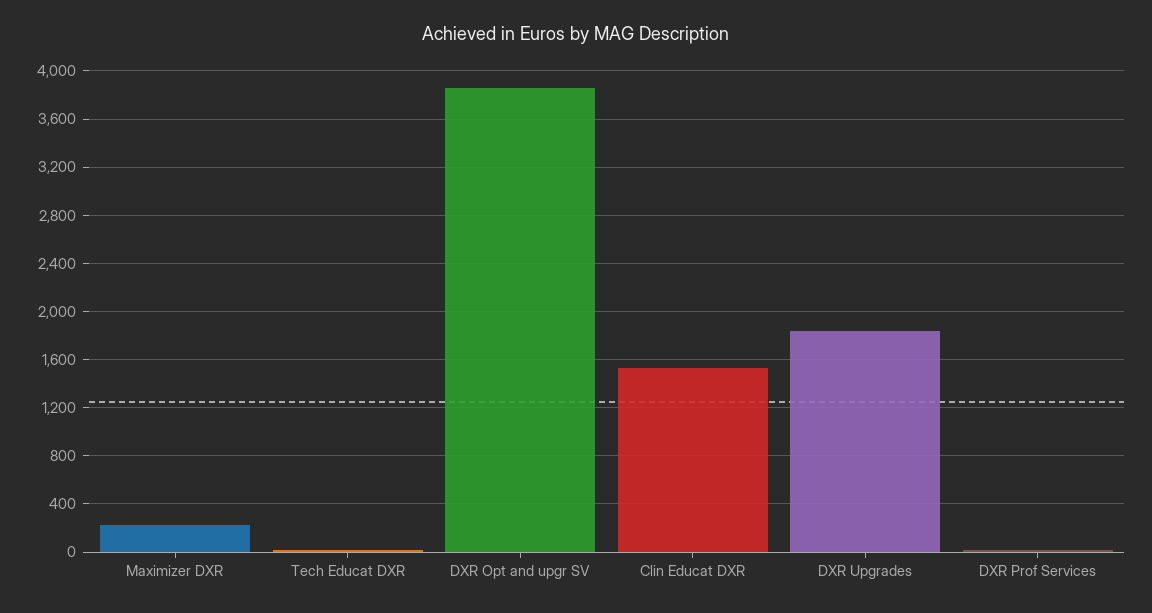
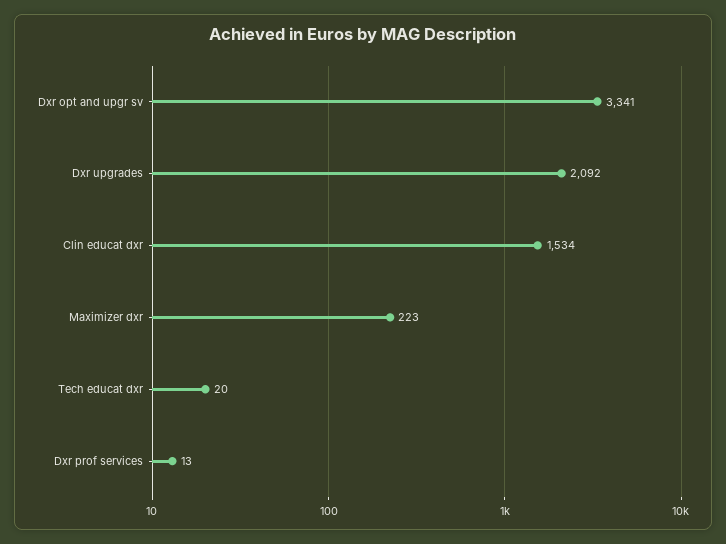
  {
    "Maximizer DXR": 223,
    "Tech Educat DXR": 20,
-   "DXR Opt and upgr SV": 3850,
+   "DXR Opt and upgr SV": 3341,
    "Clin Educat DXR": 1534,
-   "DXR Upgrades": 1850,
+   "DXR Upgrades": 2092,
    "DXR Prof Services": 13
  }

